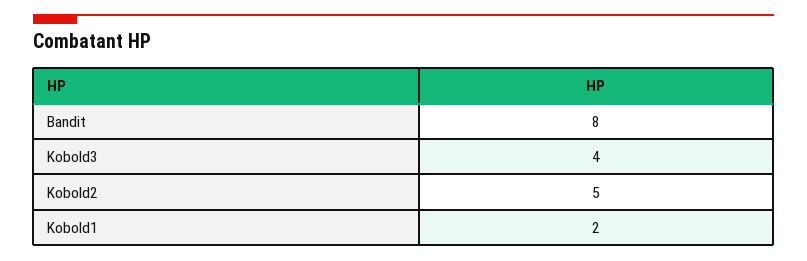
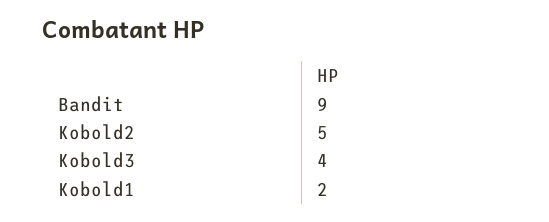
  {
-   "Bandit": 8,
+   "Bandit": 9,
    "Kobold3": 4,
    "Kobold2": 5,
    "Kobold1": 2
  }

